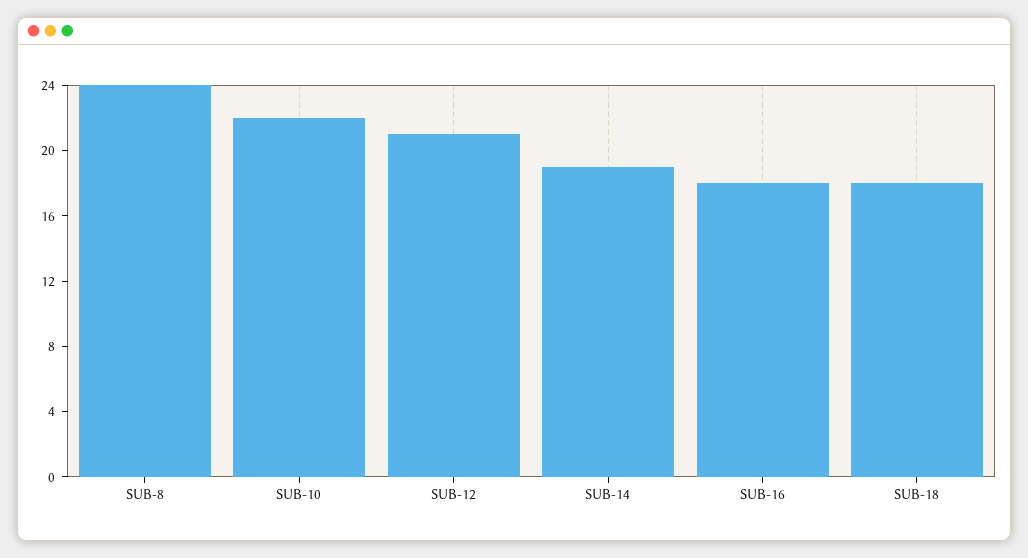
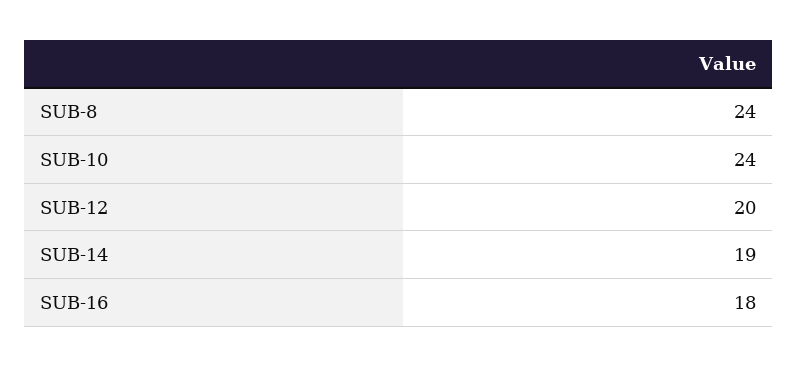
  {
    "SUB-8": 24,
-   "SUB-10": 22,
+   "SUB-10": 24,
-   "SUB-12": 21,
+   "SUB-12": 20,
    "SUB-14": 19,
-   "SUB-16": 18,
+   "SUB-16": 18
-   "SUB-18": 18
  }

